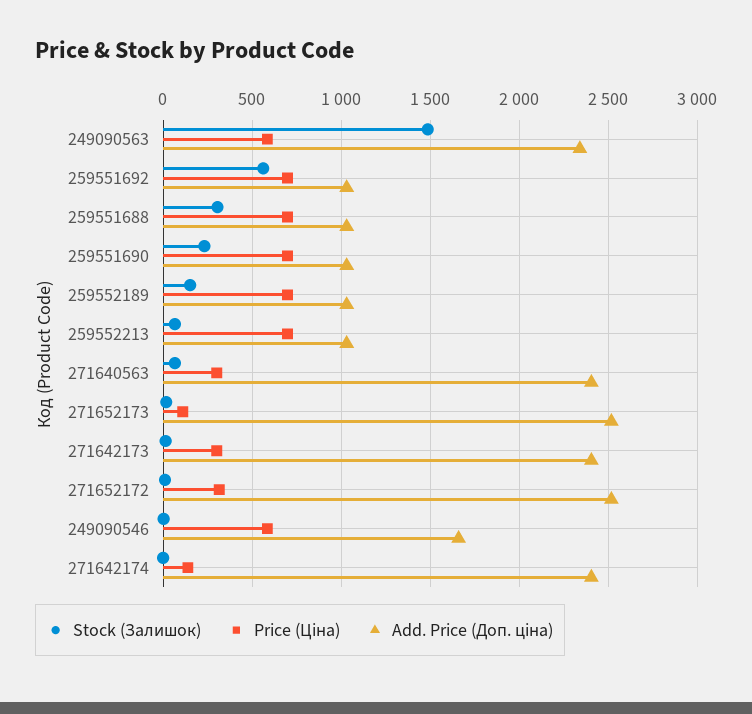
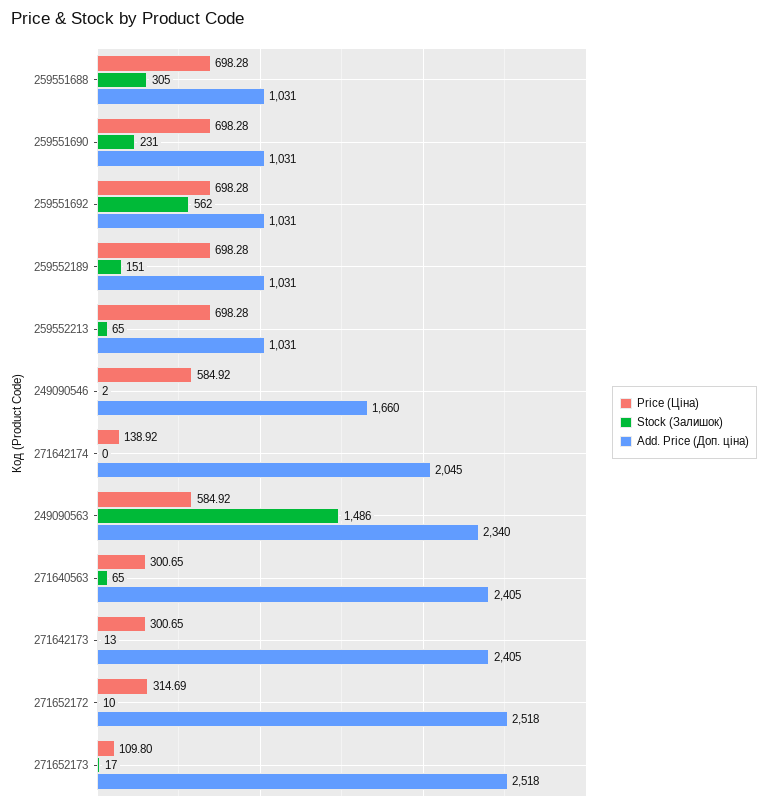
  {
    "Stock (Залишок)": {
      "249090563": 1486,
      "259551692": 562,
      "259551688": 305,
      "259551690": 231,
      "259552189": 151,
      "259552213": 65,
      "271640563": 65,
      "271652173": 17,
      "271642173": 13,
      "271652172": 10,
      "249090546": 2,
      "271642174": 0
    },
    "Price (Ціна)": {
      "249090563": 584.92,
      "259551692": 698.28,
      "259551688": 698.28,
      "259551690": 698.28,
      "259552189": 698.28,
      "259552213": 698.28,
      "271640563": 300.65,
      "271652173": 109.8,
      "271642173": 300.65,
      "271652172": 314.69,
      "249090546": 584.92,
      "271642174": 138.92
    },
    "Add. Price (Доп. ціна)": {
      "249090563": 2340,
      "259551692": 1031,
      "259551688": 1031,
      "259551690": 1031,
      "259552189": 1031,
      "259552213": 1031,
      "271640563": 2405,
      "271652173": 2518,
      "271642173": 2405,
      "271652172": 2518,
      "249090546": 1660,
-     "271642174": 2400
+     "271642174": 2045
    }
  }

